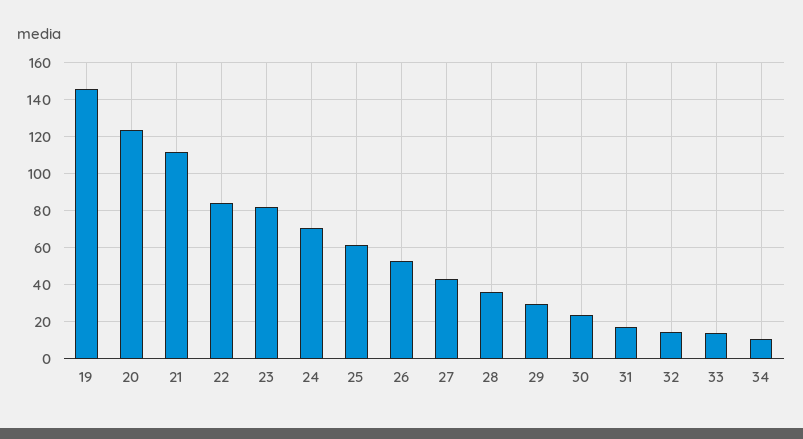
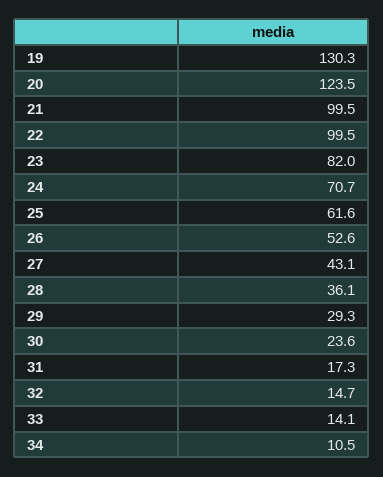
  {
-   "19": 145,
+   "19": 130.3,
    "20": 123.5,
-   "21": 110,
+   "21": 99.5,
-   "22": 85,
+   "22": 99.5,
    "23": 82,
    "24": 70.7,
    "25": 61.6,
    "26": 52.6,
    "27": 43.1,
    "28": 36.1,
    "29": 29.3,
    "30": 23.6,
    "31": 17.3,
    "32": 14.7,
    "33": 14.1,
    "34": 10.5
  }

